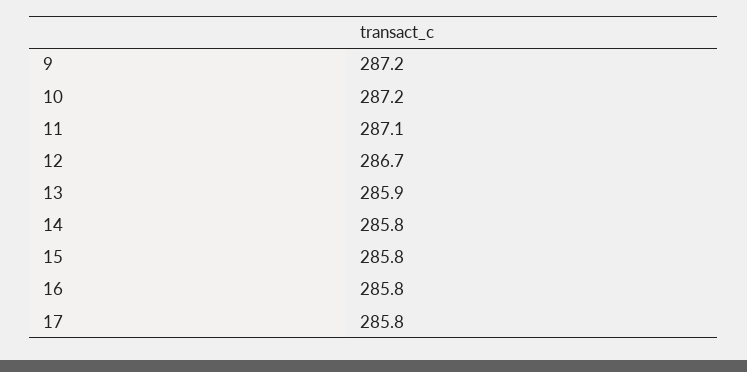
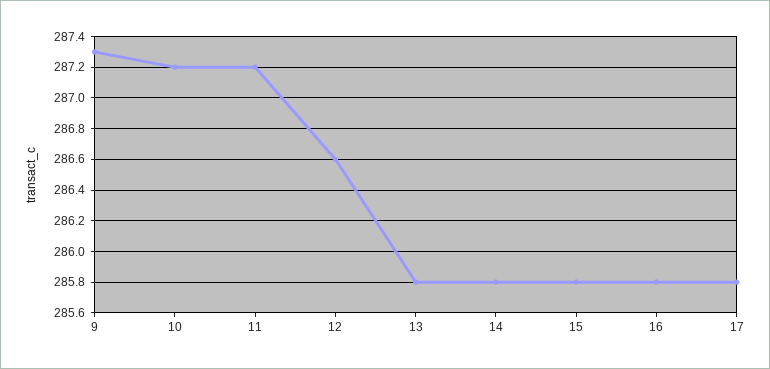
  {
-   "9": 287.2,
+   "9": 287.3,
    "10": 287.2,
-   "11": 287.1,
+   "11": 287.2,
-   "12": 286.7,
+   "12": 286.6,
-   "13": 285.9,
+   "13": 285.8,
    "14": 285.8,
    "15": 285.8,
    "16": 285.8,
    "17": 285.8
  }

